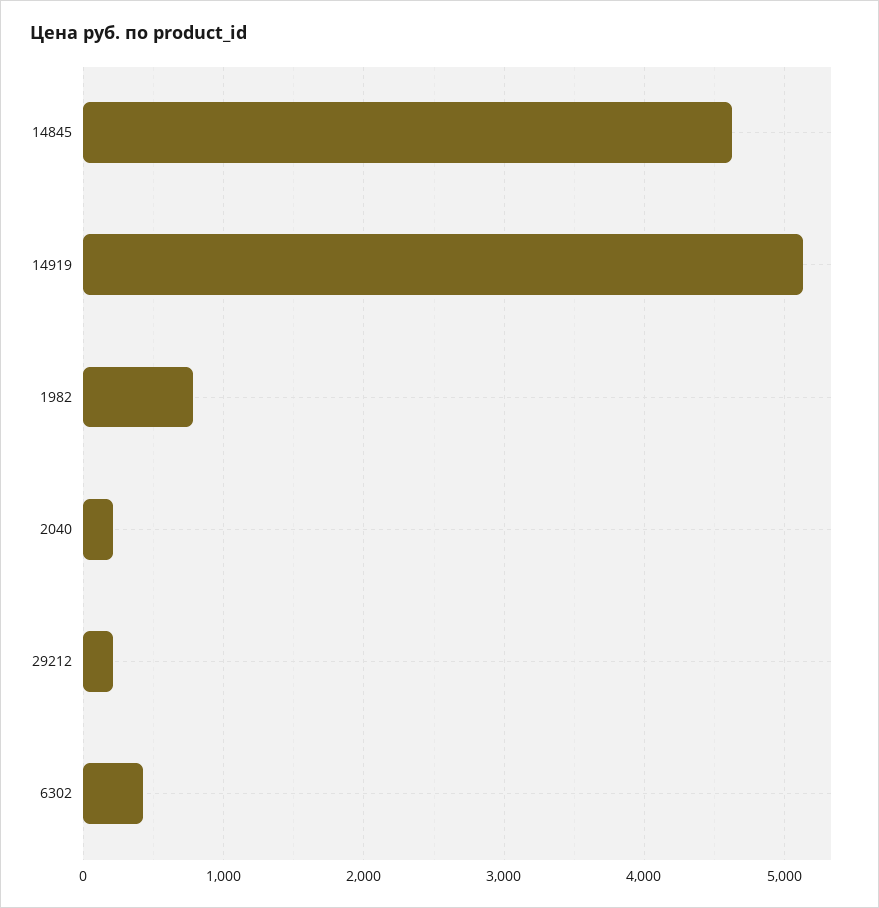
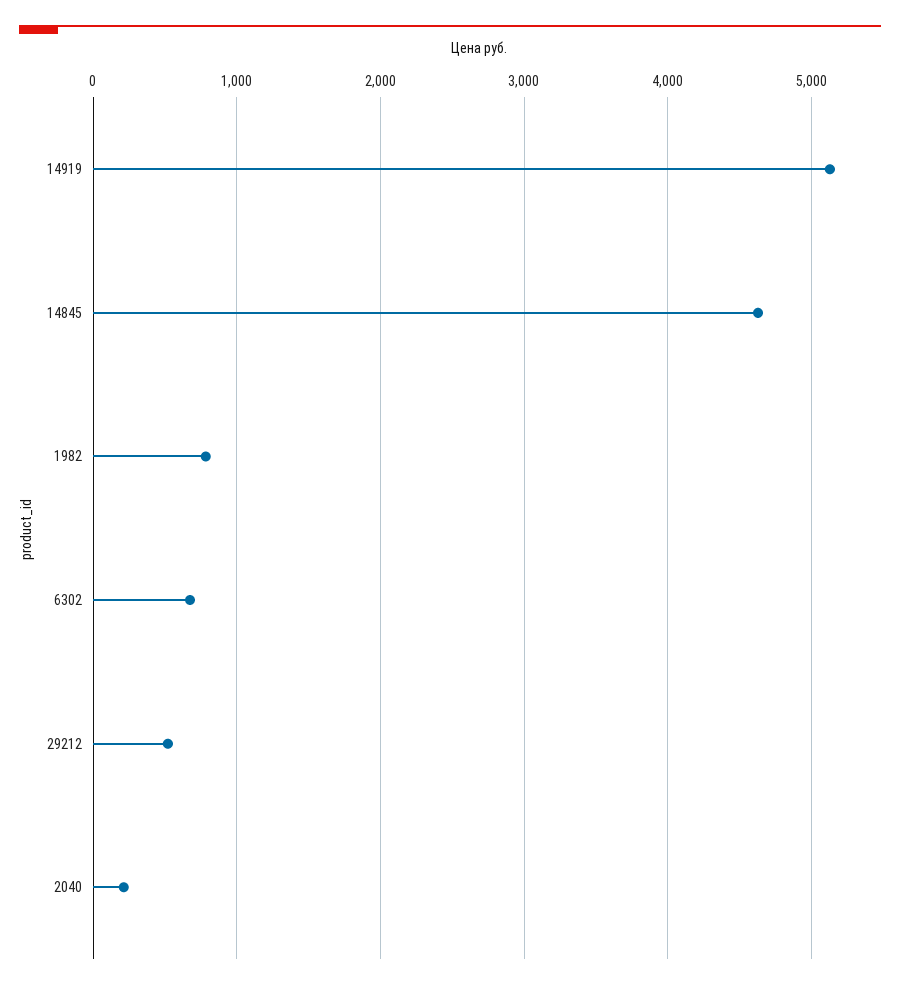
  {
    "14845": 4600,
    "14919": 5100,
    "1982": 800,
    "2040": 200,
-   "29212": 200,
+   "29212": 500,
-   "6302": 400
+   "6302": 700
  }

